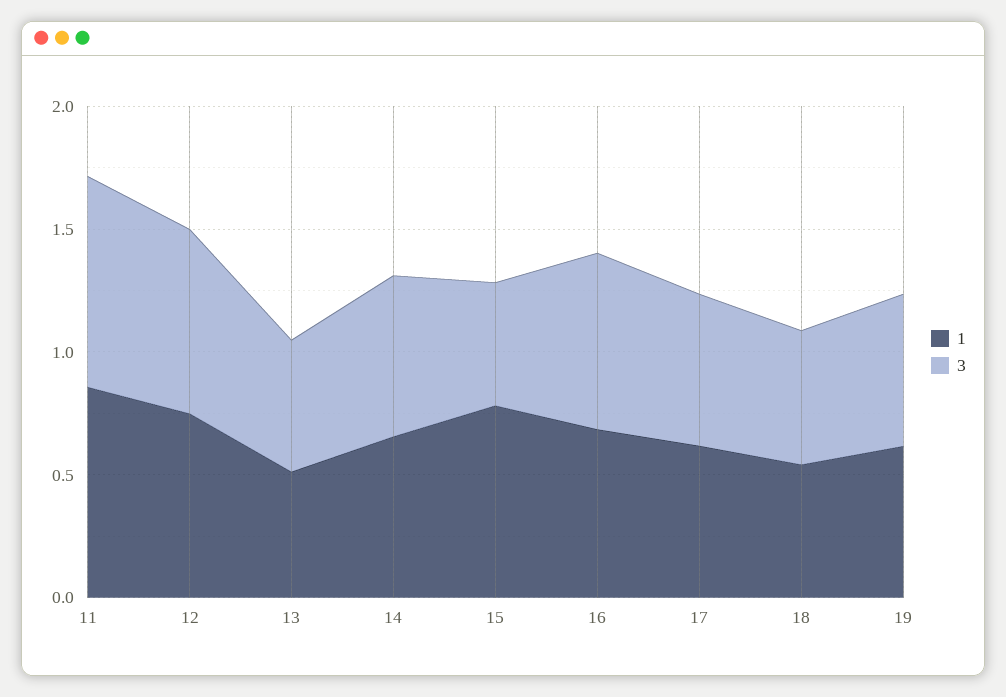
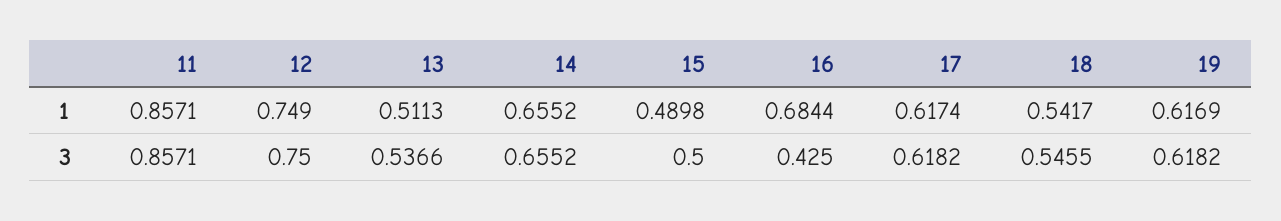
  {
    "1": {
      "11": 0.8571,
      "12": 0.749,
      "13": 0.5113,
      "14": 0.6552,
-     "15": 0.8,
+     "15": 0.4898,
      "16": 0.6844,
      "17": 0.6174,
      "18": 0.5417,
      "19": 0.6169
    },
    "3": {
      "11": 0.8571,
      "12": 0.75,
      "13": 0.5366,
      "14": 0.6552,
      "15": 0.5,
-     "16": 0.7,
+     "16": 0.425,
      "17": 0.6182,
      "18": 0.5455,
      "19": 0.6182
    }
  }

